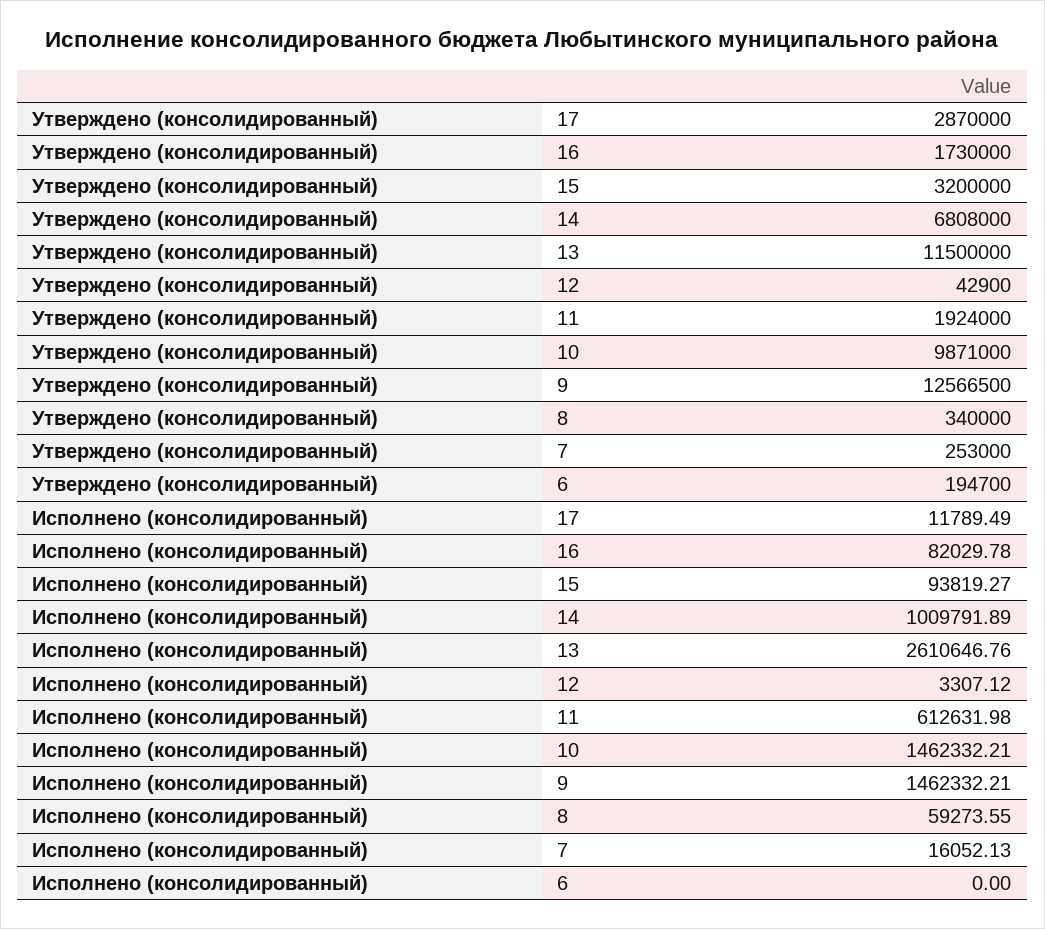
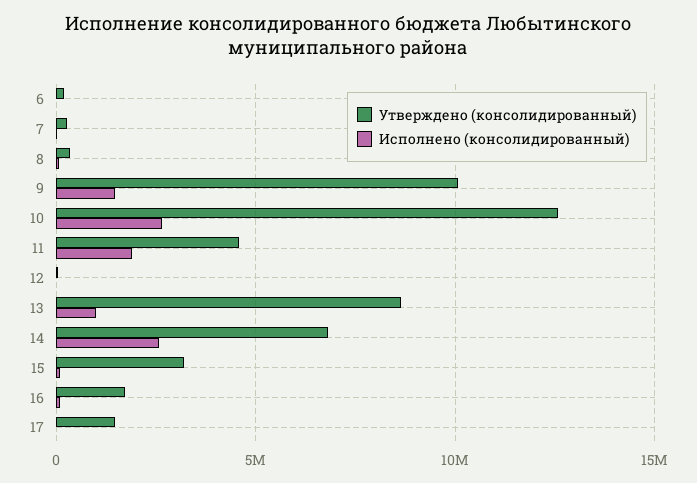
  {
    "Утверждено (консолидированный)": {
-     "17": 2870000,
+     "17": 1500000,
      "16": 1730000,
      "15": 3200000,
      "14": 6808000,
-     "13": 11500000,
+     "13": 8500000,
      "12": 42900,
-     "11": 1924000,
+     "11": 4500000,
-     "10": 9871000,
+     "10": 12500000,
-     "9": 12566500,
+     "9": 10000000,
      "8": 340000,
      "7": 253000,
      "6": 194700
    },
    "Исполнено (консолидированный)": {
      "17": 11789.49,
      "16": 82029.78,
      "15": 93819.27,
-     "14": 1009791.89,
+     "14": 2500000,
-     "13": 2610646.76,
+     "13": 1000000,
      "12": 3307.12,
-     "11": 612631.98,
+     "11": 2000000,
-     "10": 1462332.21,
+     "10": 2500000,
      "9": 1462332.21,
      "8": 59273.55,
      "7": 16052.13,
      "6": 0
    }
  }

